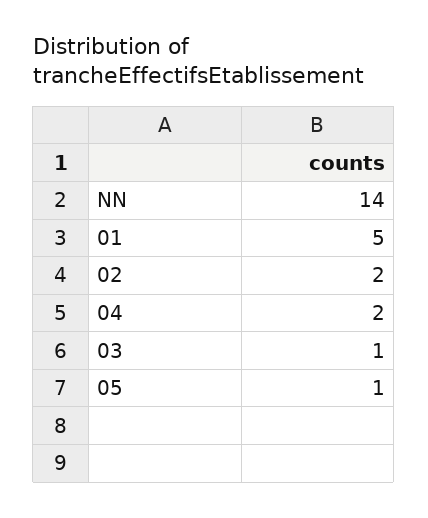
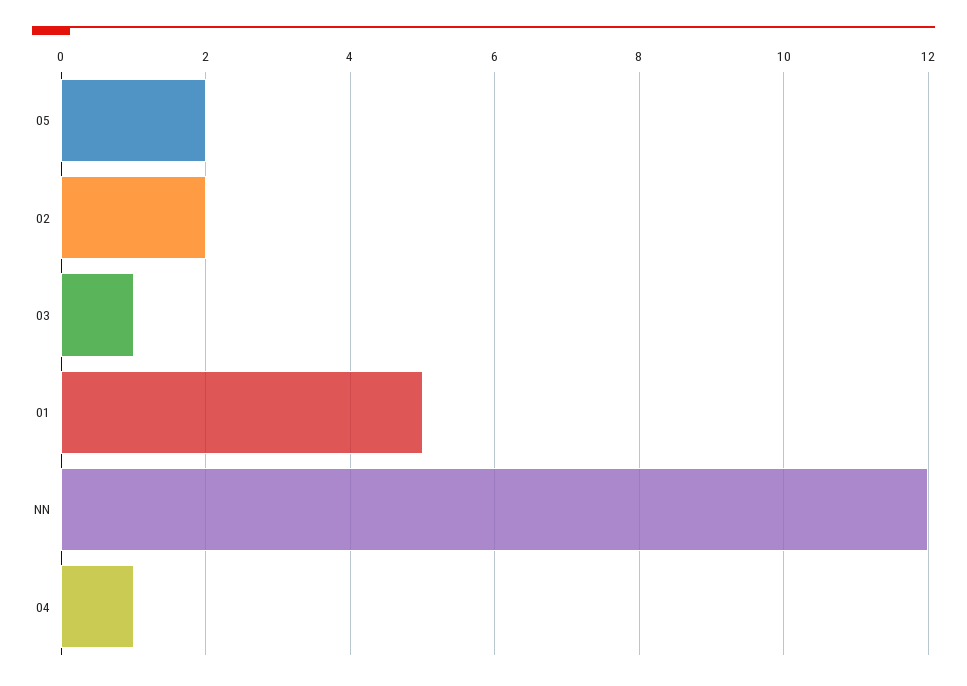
  {
-   "NN": 14,
+   "NN": 12,
    "01": 5,
    "02": 2,
-   "04": 2,
+   "04": 1,
    "03": 1,
-   "05": 1
+   "05": 2
  }

